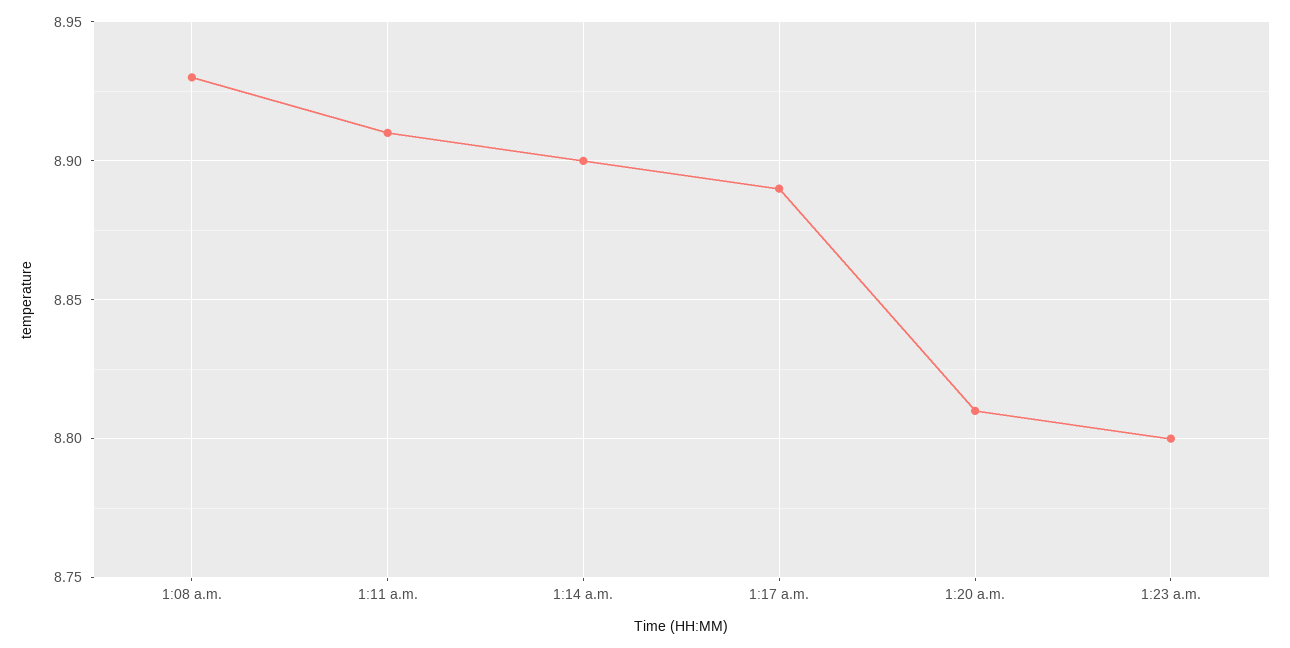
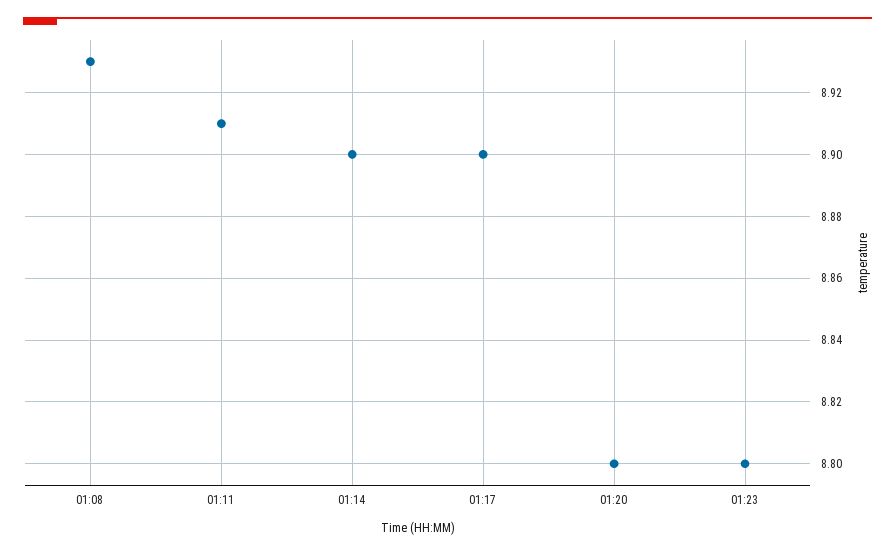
  {
    "1:08 a.m.": 8.93,
    "1:11 a.m.": 8.91,
    "1:14 a.m.": 8.9,
-   "1:17 a.m.": 8.89,
+   "1:17 a.m.": 8.9,
-   "1:20 a.m.": 8.81,
+   "1:20 a.m.": 8.8,
    "1:23 a.m.": 8.8
  }

